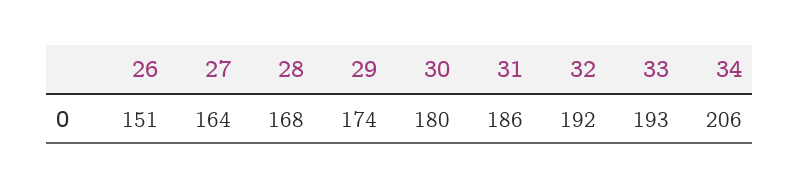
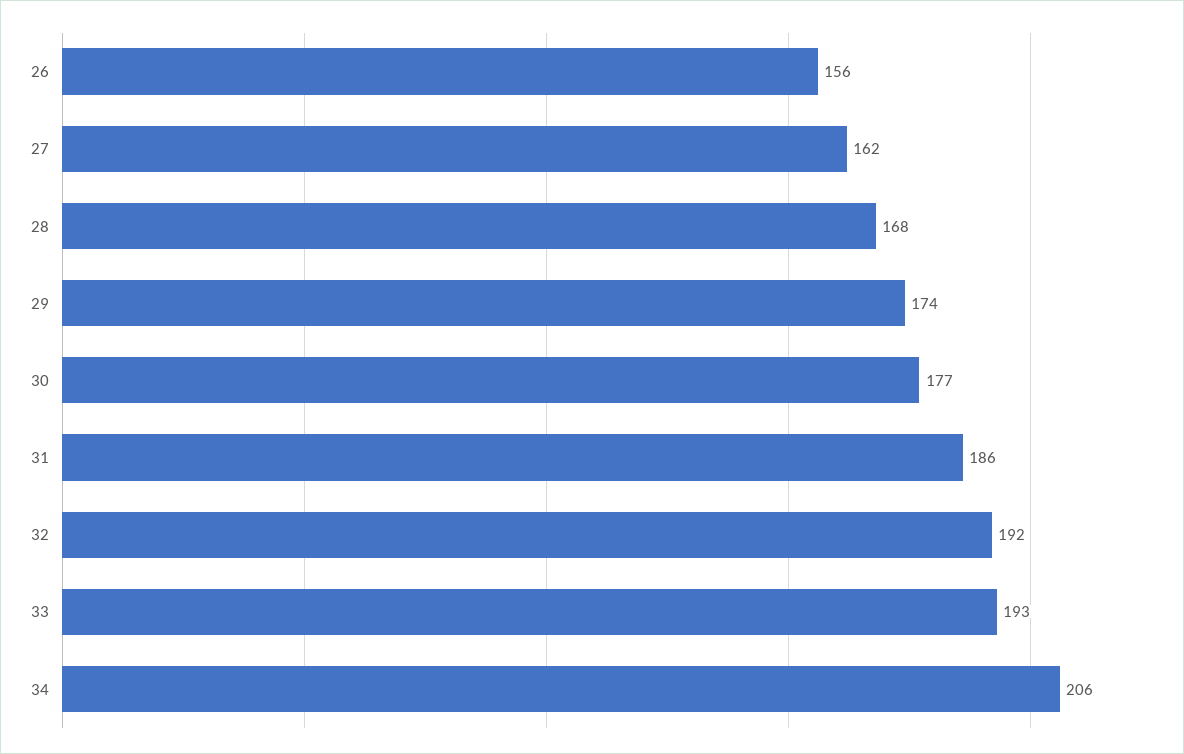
  {
-   "26": 151,
+   "26": 156,
-   "27": 164,
+   "27": 162,
    "28": 168,
    "29": 174,
-   "30": 180,
+   "30": 177,
    "31": 186,
    "32": 192,
    "33": 193,
    "34": 206
  }

